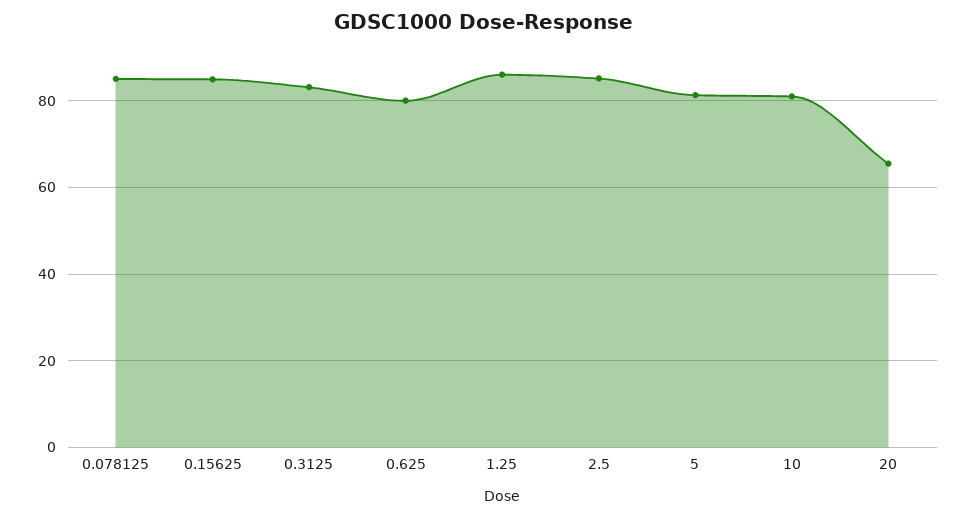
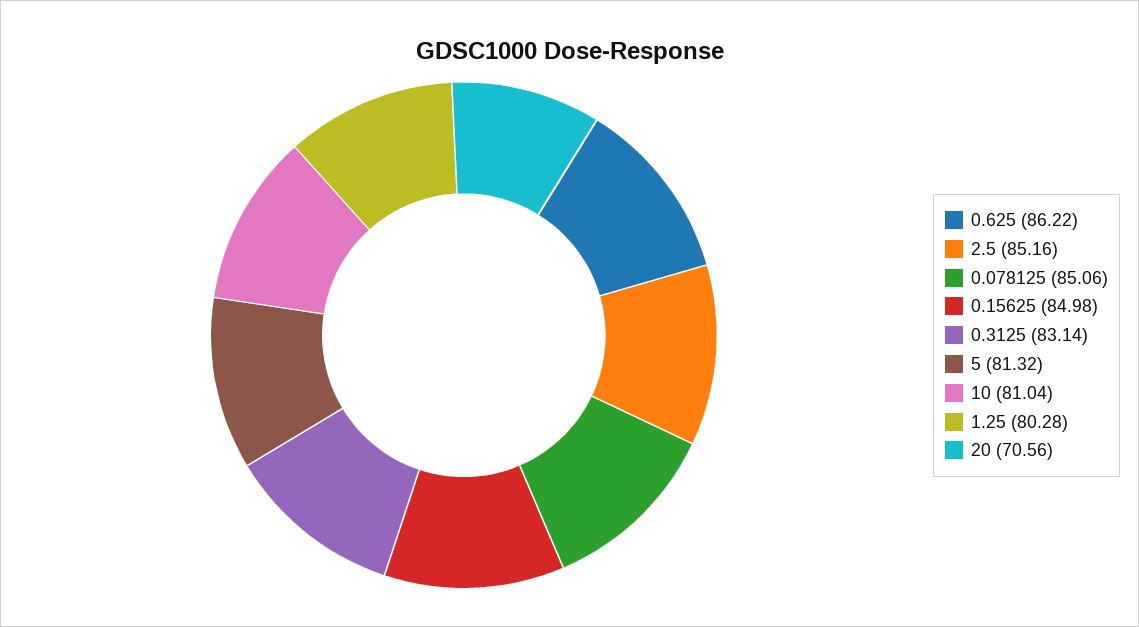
  {
    "0.078125": 85.06,
    "0.15625": 84.98,
    "0.3125": 83.14,
-   "0.625": 80,
+   "0.625": 86.22,
-   "1.25": 86,
+   "1.25": 80.28,
    "2.5": 85.16,
    "5": 81.32,
    "10": 81.04,
-   "20": 66
+   "20": 70.56
  }

